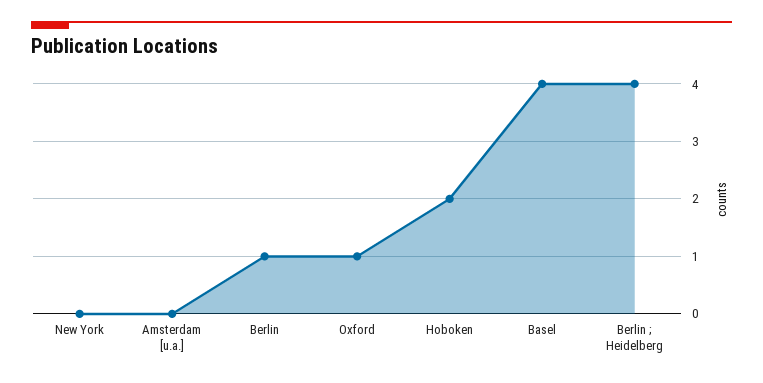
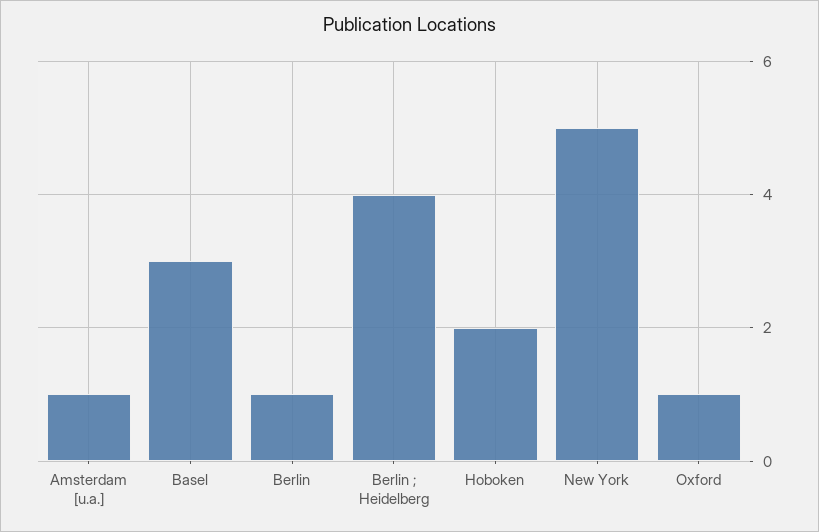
  {
-   "New York": 0,
+   "New York": 5,
-   "Amsterdam [u.a.]": 0,
+   "Amsterdam [u.a.]": 1,
    "Berlin": 1,
    "Oxford": 1,
    "Hoboken": 2,
-   "Basel": 4,
+   "Basel": 3,
    "Berlin ; Heidelberg": 4
  }

